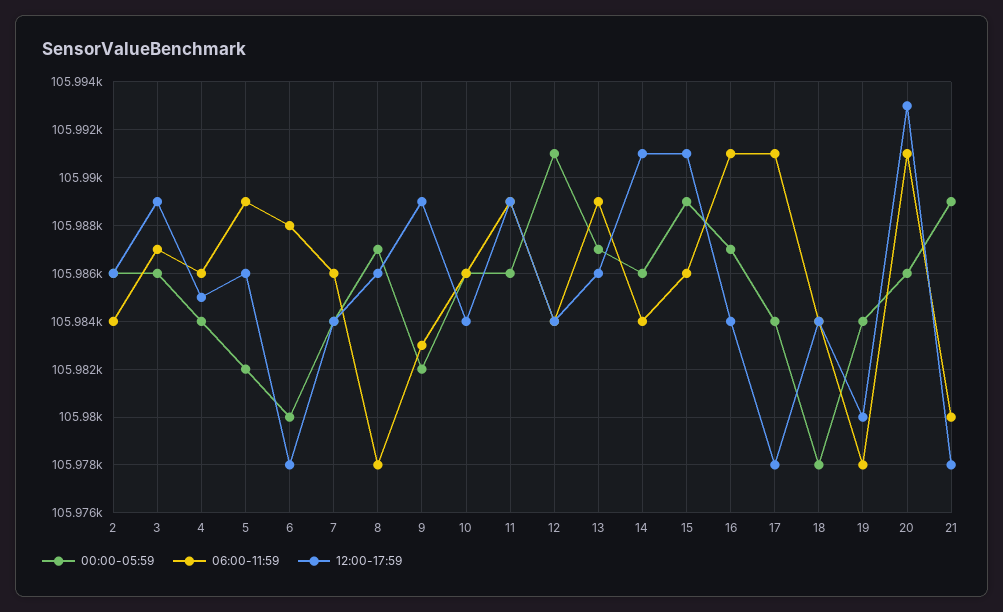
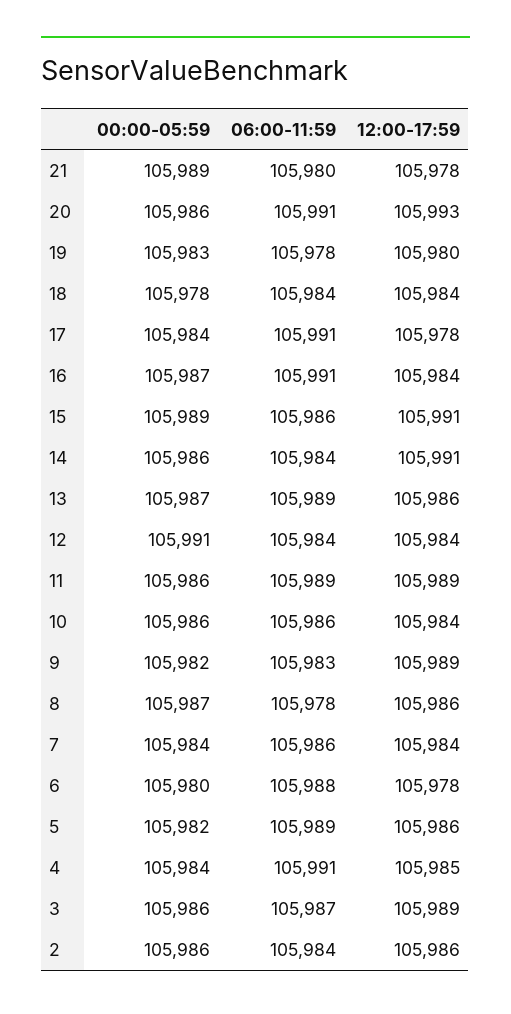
  {
    "00:00-05:59": {
      "2": 105986,
      "3": 105986,
      "4": 105984,
      "5": 105982,
      "6": 105980,
      "7": 105984,
      "8": 105987,
      "9": 105982,
      "10": 105986,
      "11": 105986,
      "12": 105991,
      "13": 105987,
      "14": 105986,
      "15": 105989,
      "16": 105987,
      "17": 105984,
      "18": 105978,
-     "19": 105984,
+     "19": 105983,
      "20": 105986,
      "21": 105989
    },
    "06:00-11:59": {
      "2": 105984,
      "3": 105987,
-     "4": 105986,
+     "4": 105991,
      "5": 105989,
      "6": 105988,
      "7": 105986,
      "8": 105978,
      "9": 105983,
      "10": 105986,
      "11": 105989,
      "12": 105984,
      "13": 105989,
      "14": 105984,
      "15": 105986,
      "16": 105991,
      "17": 105991,
      "18": 105984,
      "19": 105978,
      "20": 105991,
      "21": 105980
    },
    "12:00-17:59": {
      "2": 105986,
      "3": 105989,
      "4": 105985,
      "5": 105986,
      "6": 105978,
      "7": 105984,
      "8": 105986,
      "9": 105989,
      "10": 105984,
      "11": 105989,
      "12": 105984,
      "13": 105986,
      "14": 105991,
      "15": 105991,
      "16": 105984,
      "17": 105978,
      "18": 105984,
      "19": 105980,
      "20": 105993,
      "21": 105978
    }
  }

